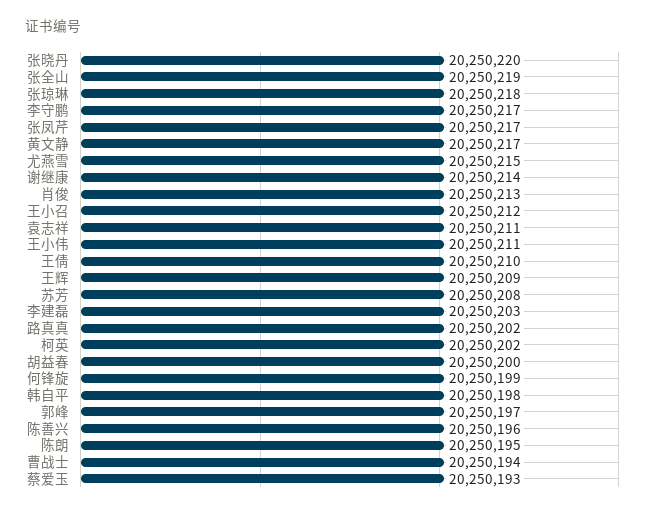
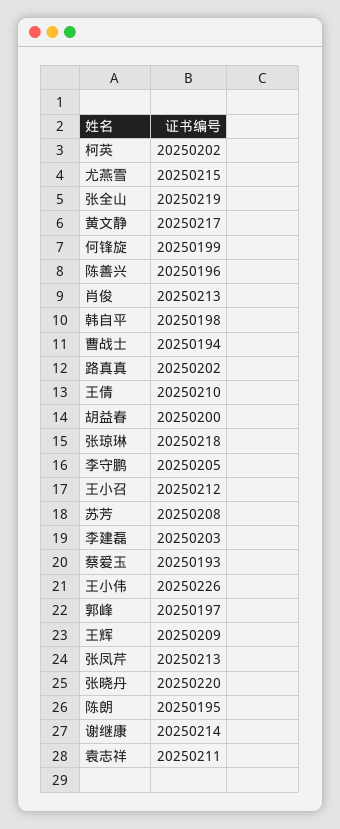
  {
    "张晓丹": 20250220,
    "张全山": 20250219,
    "张琼琳": 20250218,
-   "李守鹏": 20250217,
+   "李守鹏": 20250205,
-   "张凤芹": 20250217,
+   "张凤芹": 20250213,
    "黄文静": 20250217,
    "尤燕雪": 20250215,
    "谢继康": 20250214,
    "肖俊": 20250213,
    "王小召": 20250212,
    "袁志祥": 20250211,
-   "王小伟": 20250211,
+   "王小伟": 20250226,
    "王倩": 20250210,
    "王辉": 20250209,
    "苏芳": 20250208,
    "李建磊": 20250203,
    "路真真": 20250202,
    "柯英": 20250202,
    "胡益春": 20250200,
    "何锋旋": 20250199,
    "韩自平": 20250198,
    "郭峰": 20250197,
    "陈善兴": 20250196,
    "陈朗": 20250195,
    "曹战士": 20250194,
    "蔡爱玉": 20250193
  }

